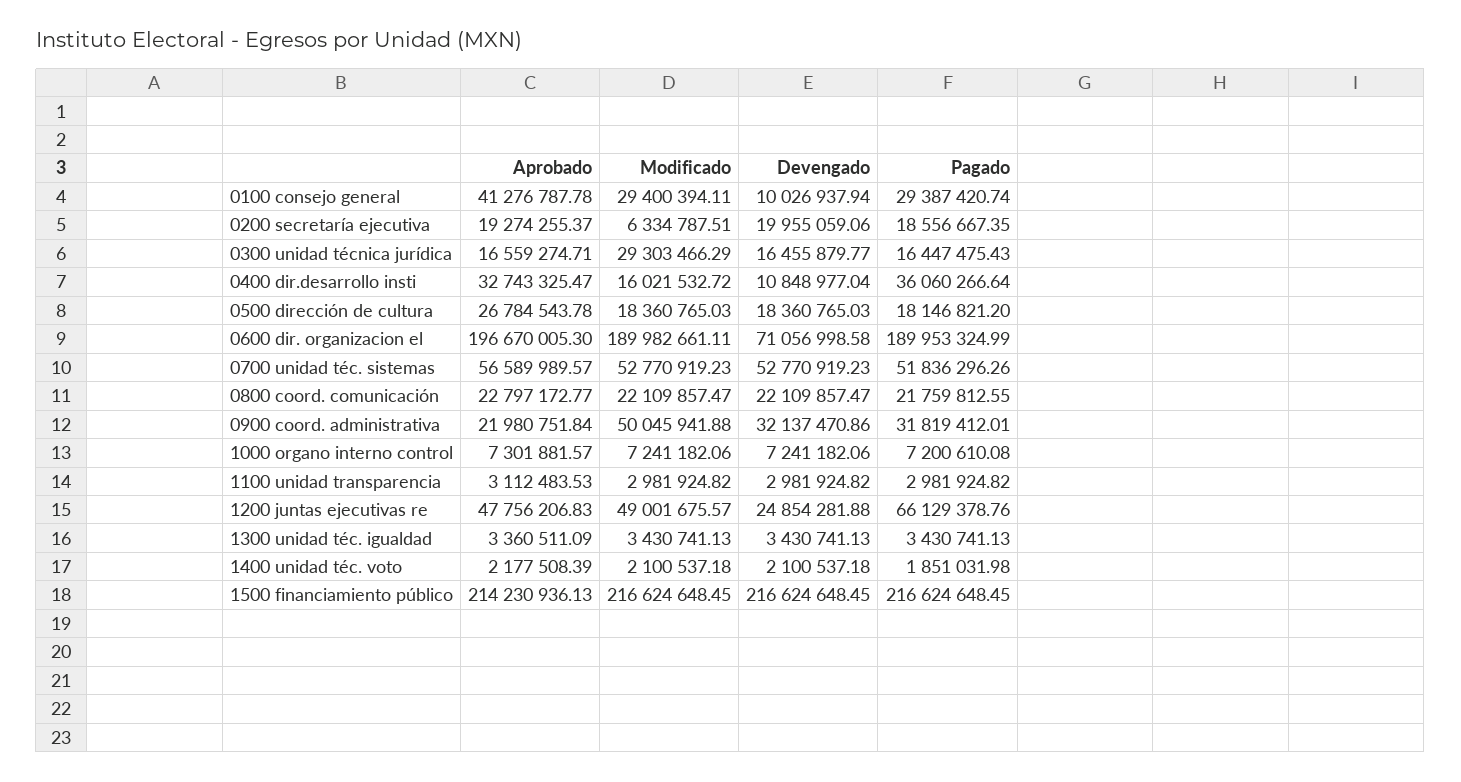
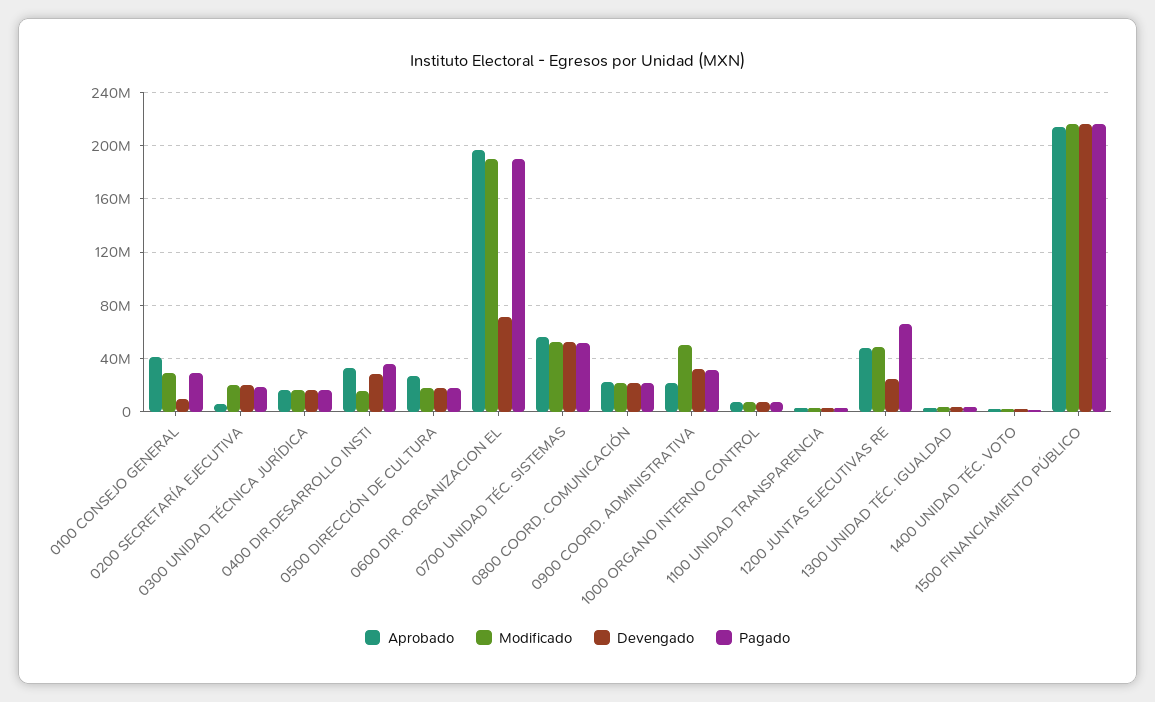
  {
    "Aprobado": {
      "0100 consejo general": 41276787.78,
-     "0200 secretaría ejecutiva": 19274255.37,
+     "0200 secretaría ejecutiva": 5000000,
      "0300 unidad técnica jurídica": 16559274.71,
      "0400 dir.desarrollo insti": 32743325.47,
      "0500 dirección de cultura": 26784543.78,
      "0600 dir. organizacion el": 196670005.3,
      "0700 unidad téc. sistemas": 56589989.57,
      "0800 coord. comunicación": 22797172.77,
      "0900 coord. administrativa": 21980751.84,
      "1000 organo interno control": 7301881.57,
      "1100 unidad transparencia": 3112483.53,
      "1200 juntas ejecutivas re": 47756206.83,
      "1300 unidad téc. igualdad": 3360511.09,
      "1400 unidad téc. voto": 2177508.39,
      "1500 financiamiento público": 214230936.13
    },
    "Modificado": {
      "0100 consejo general": 29400394.11,
-     "0200 secretaría ejecutiva": 6334787.51,
+     "0200 secretaría ejecutiva": 20000000,
-     "0300 unidad técnica jurídica": 29303466.29,
+     "0300 unidad técnica jurídica": 15000000,
      "0400 dir.desarrollo insti": 16021532.72,
      "0500 dirección de cultura": 18360765.03,
      "0600 dir. organizacion el": 189982661.11,
      "0700 unidad téc. sistemas": 52770919.23,
      "0800 coord. comunicación": 22109857.47,
      "0900 coord. administrativa": 50045941.88,
      "1000 organo interno control": 7241182.06,
      "1100 unidad transparencia": 2981924.82,
      "1200 juntas ejecutivas re": 49001675.57,
      "1300 unidad téc. igualdad": 3430741.13,
      "1400 unidad téc. voto": 2100537.18,
      "1500 financiamiento público": 216624648.45
    },
    "Devengado": {
      "0100 consejo general": 10026937.94,
      "0200 secretaría ejecutiva": 19955059.06,
      "0300 unidad técnica jurídica": 16455879.77,
-     "0400 dir.desarrollo insti": 10848977.04,
+     "0400 dir.desarrollo insti": 30000000,
      "0500 dirección de cultura": 18360765.03,
      "0600 dir. organizacion el": 71056998.58,
      "0700 unidad téc. sistemas": 52770919.23,
      "0800 coord. comunicación": 22109857.47,
      "0900 coord. administrativa": 32137470.86,
      "1000 organo interno control": 7241182.06,
      "1100 unidad transparencia": 2981924.82,
      "1200 juntas ejecutivas re": 24854281.88,
      "1300 unidad téc. igualdad": 3430741.13,
      "1400 unidad téc. voto": 2100537.18,
      "1500 financiamiento público": 216624648.45
    },
    "Pagado": {
      "0100 consejo general": 29387420.74,
      "0200 secretaría ejecutiva": 18556667.35,
      "0300 unidad técnica jurídica": 16447475.43,
      "0400 dir.desarrollo insti": 36060266.64,
      "0500 dirección de cultura": 18146821.2,
      "0600 dir. organizacion el": 189953324.99,
      "0700 unidad téc. sistemas": 51836296.26,
      "0800 coord. comunicación": 21759812.55,
      "0900 coord. administrativa": 31819412.01,
      "1000 organo interno control": 7200610.08,
      "1100 unidad transparencia": 2981924.82,
      "1200 juntas ejecutivas re": 66129378.76,
      "1300 unidad téc. igualdad": 3430741.13,
      "1400 unidad téc. voto": 1851031.98,
      "1500 financiamiento público": 216624648.45
    }
  }

